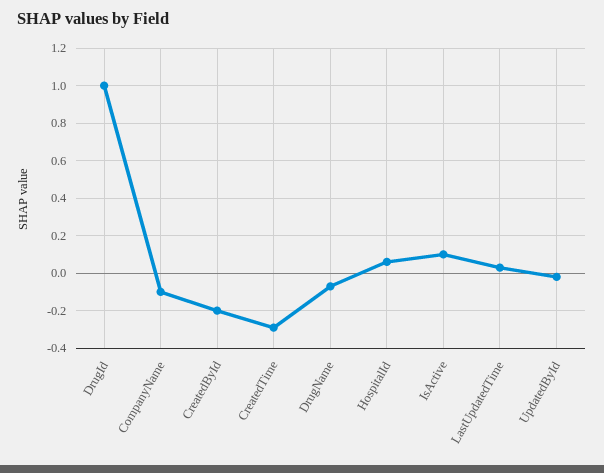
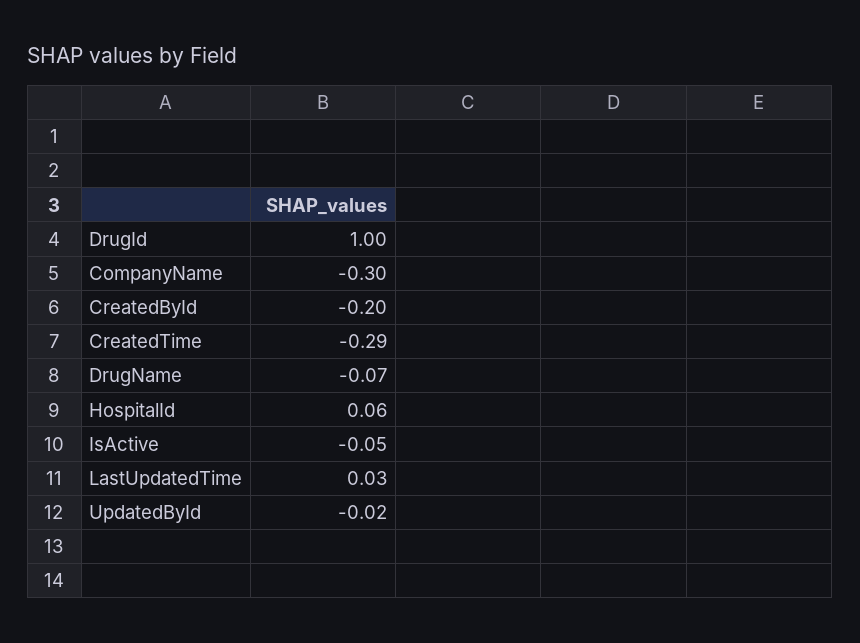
  {
    "DrugId": 1,
-   "CompanyName": -0.1,
+   "CompanyName": -0.3,
    "CreatedById": -0.2,
    "CreatedTime": -0.29,
    "DrugName": -0.07,
    "HospitalId": 0.06,
-   "IsActive": 0.1,
+   "IsActive": -0.05,
    "LastUpdatedTime": 0.03,
    "UpdatedById": -0.02
  }

